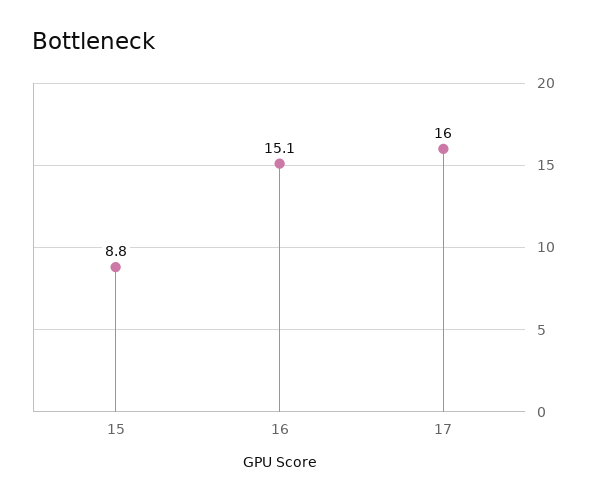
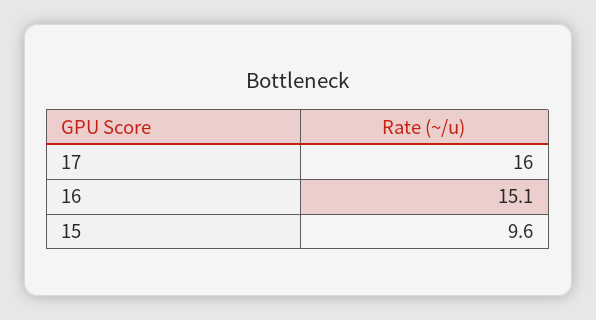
  {
-   "15": 8.8,
+   "15": 9.6,
    "16": 15.1,
    "17": 16
  }

